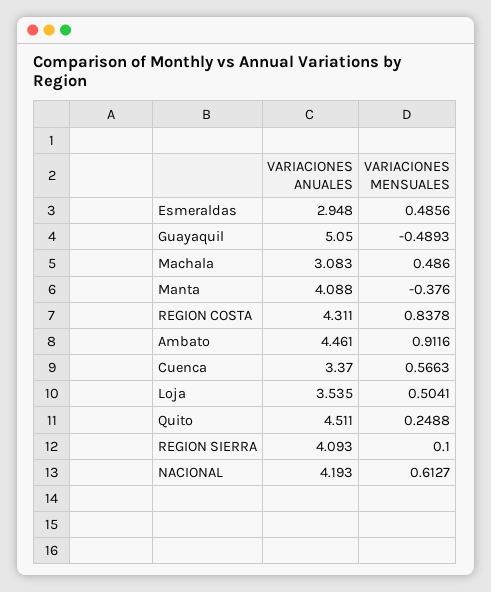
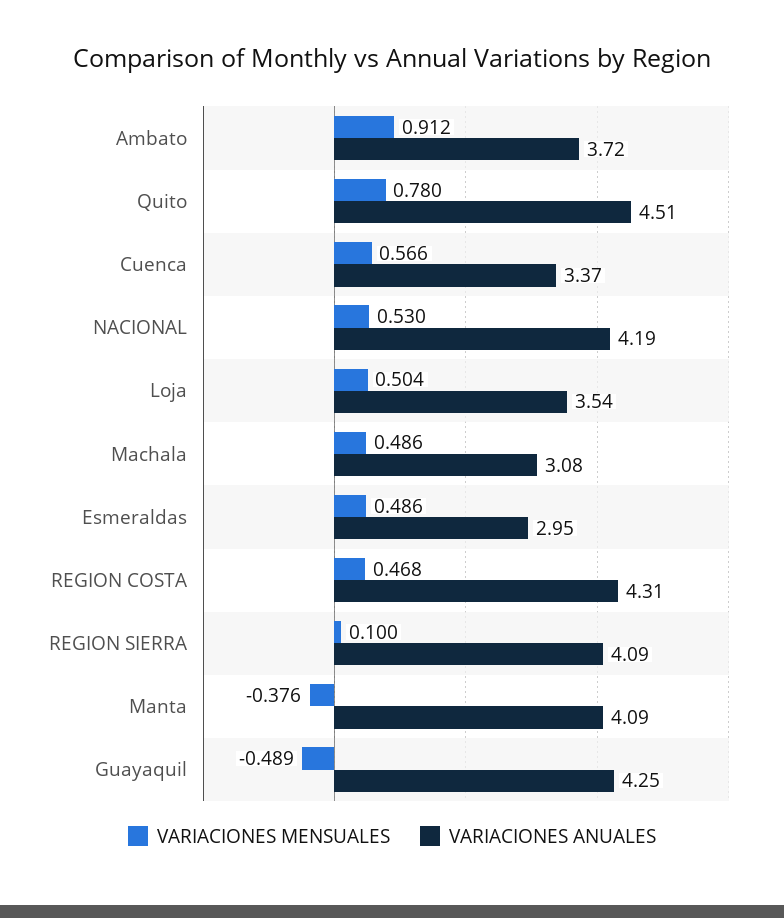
  {
    "VARIACIONES ANUALES": {
      "Esmeraldas": 2.948,
-     "Guayaquil": 5.05,
+     "Guayaquil": 4.25,
      "Machala": 3.083,
      "Manta": 4.088,
      "REGION COSTA": 4.311,
-     "Ambato": 4.461,
+     "Ambato": 3.72,
      "Cuenca": 3.37,
      "Loja": 3.535,
      "Quito": 4.511,
      "REGION SIERRA": 4.093,
      "NACIONAL": 4.193
    },
    "VARIACIONES MENSUALES": {
      "Esmeraldas": 0.4856,
      "Guayaquil": -0.4893,
      "Machala": 0.486,
      "Manta": -0.376,
-     "REGION COSTA": 0.8378,
+     "REGION COSTA": 0.468,
      "Ambato": 0.9116,
      "Cuenca": 0.5663,
      "Loja": 0.5041,
-     "Quito": 0.2488,
+     "Quito": 0.78,
      "REGION SIERRA": 0.1,
-     "NACIONAL": 0.6127
+     "NACIONAL": 0.53
    }
  }

